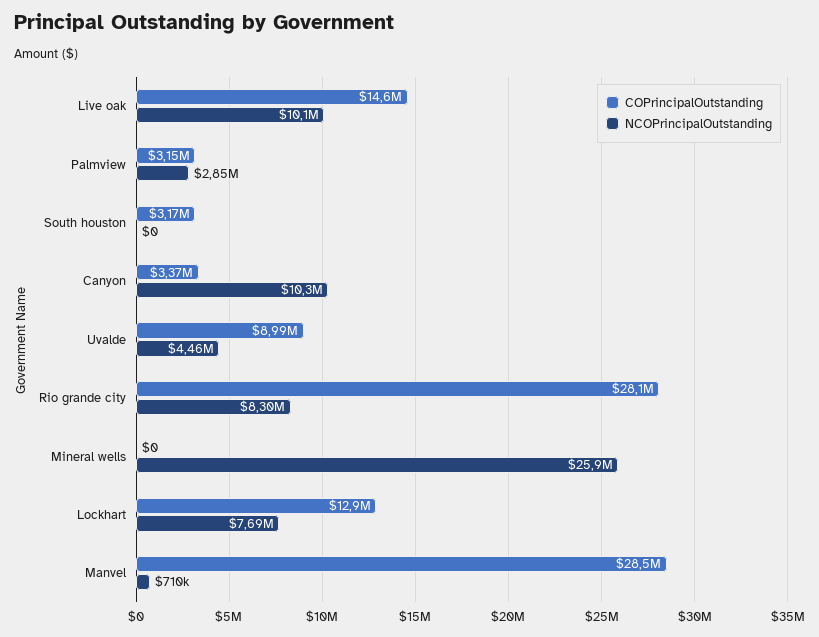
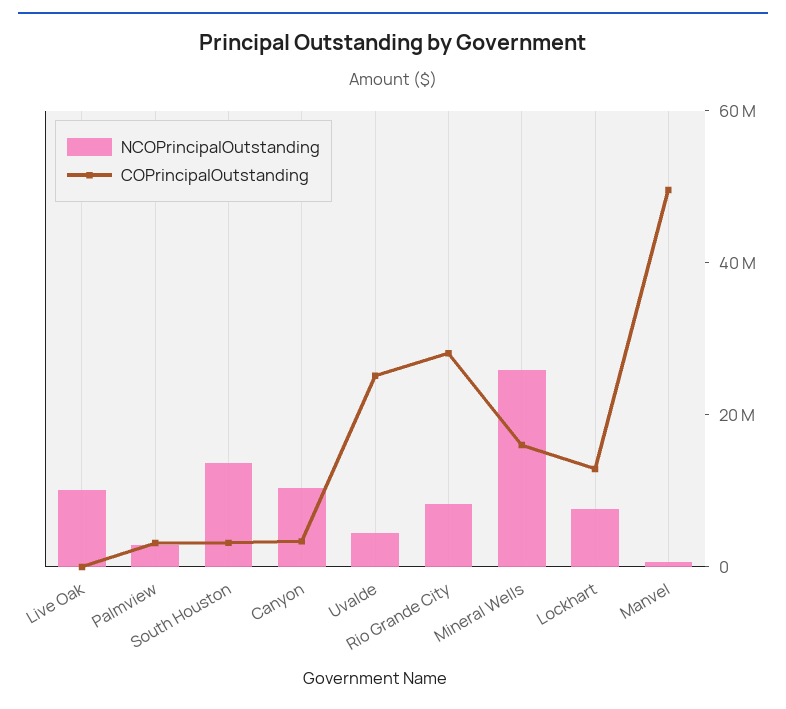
  {
    "COPrincipalOutstanding": {
-     "Live oak": 14600000,
+     "Live oak": 0,
      "Palmview": 3150000,
      "South houston": 3170000,
      "Canyon": 3370000,
-     "Uvalde": 8990000,
+     "Uvalde": 25000000,
      "Rio grande city": 28100000,
-     "Mineral wells": 0,
+     "Mineral wells": 15000000,
      "Lockhart": 12900000,
-     "Manvel": 28500000
+     "Manvel": 50000000
    },
    "NCOPrincipalOutstanding": {
      "Live oak": 10100000,
      "Palmview": 2850000,
-     "South houston": 0,
+     "South houston": 15000000,
      "Canyon": 10300000,
      "Uvalde": 4460000,
      "Rio grande city": 8300000,
      "Mineral wells": 25900000,
      "Lockhart": 7690000,
      "Manvel": 710000
    }
  }

